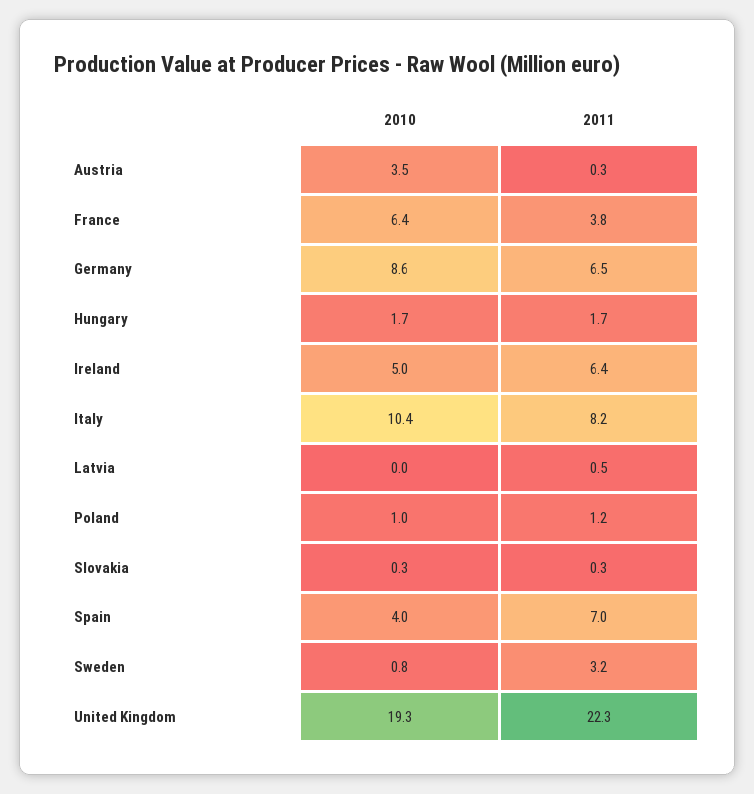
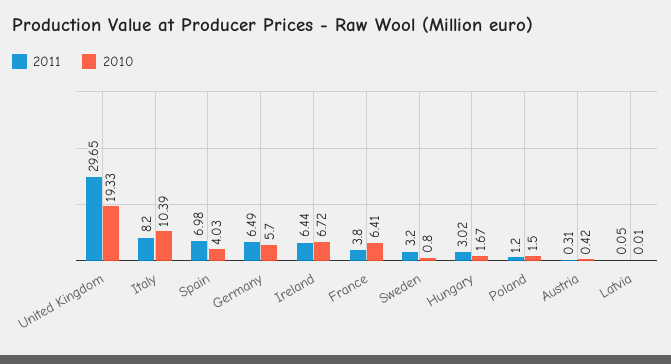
  {
    "2010": {
-     "Austria": 3.5,
+     "Austria": 0.42,
      "France": 6.41,
-     "Germany": 8.6,
+     "Germany": 5.7,
      "Hungary": 1.67,
-     "Ireland": 5,
+     "Ireland": 6.72,
      "Italy": 10.39,
      "Latvia": 0.01,
-     "Poland": 1,
+     "Poland": 1.5,
-     "Slovakia": 0.3,
      "Spain": 4.03,
      "Sweden": 0.8,
      "United Kingdom": 19.33
    },
    "2011": {
      "Austria": 0.31,
      "France": 3.8,
      "Germany": 6.49,
-     "Hungary": 1.7,
+     "Hungary": 3.02,
      "Ireland": 6.44,
      "Italy": 8.2,
-     "Latvia": 0.5,
+     "Latvia": 0.05,
      "Poland": 1.2,
-     "Slovakia": 0.3,
      "Spain": 6.98,
      "Sweden": 3.2,
-     "United Kingdom": 22.3
+     "United Kingdom": 29.65
    }
  }

